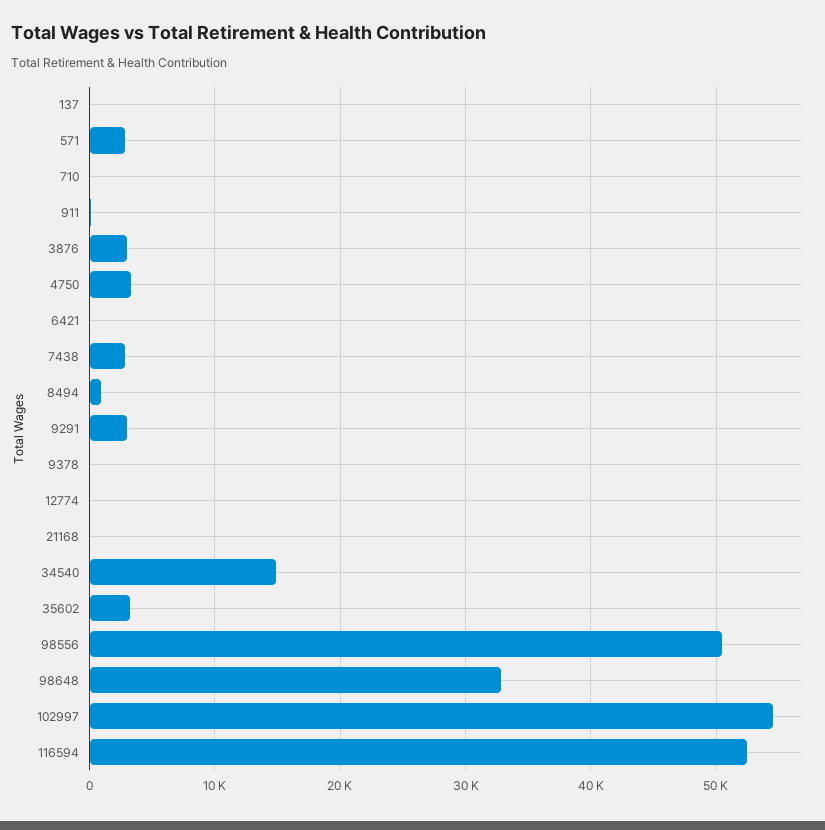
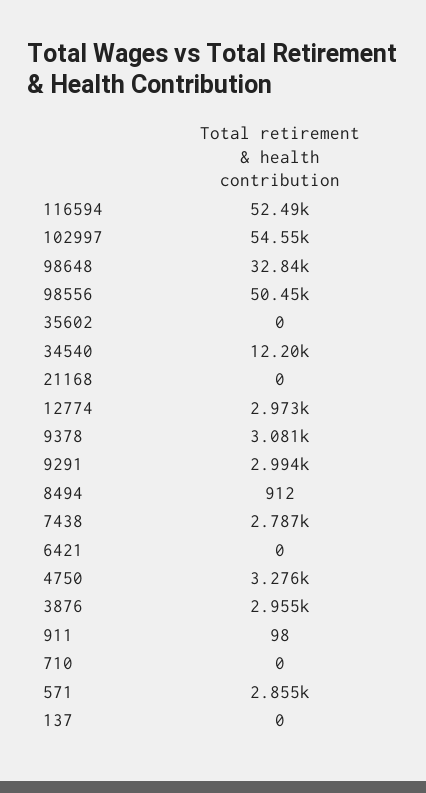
  {
    "137": 0,
    "571": 2855,
    "710": 0,
    "911": 98,
    "3876": 2955,
    "4750": 3276,
    "6421": 0,
    "7438": 2787,
    "8494": 912,
    "9291": 2994,
-   "9378": 0,
+   "9378": 3081,
-   "12774": 0,
+   "12774": 2973,
    "21168": 0,
-   "34540": 15000,
+   "34540": 12200,
-   "35602": 3000,
+   "35602": 0,
    "98556": 50450,
    "98648": 32840,
    "102997": 54550,
    "116594": 52490
  }

